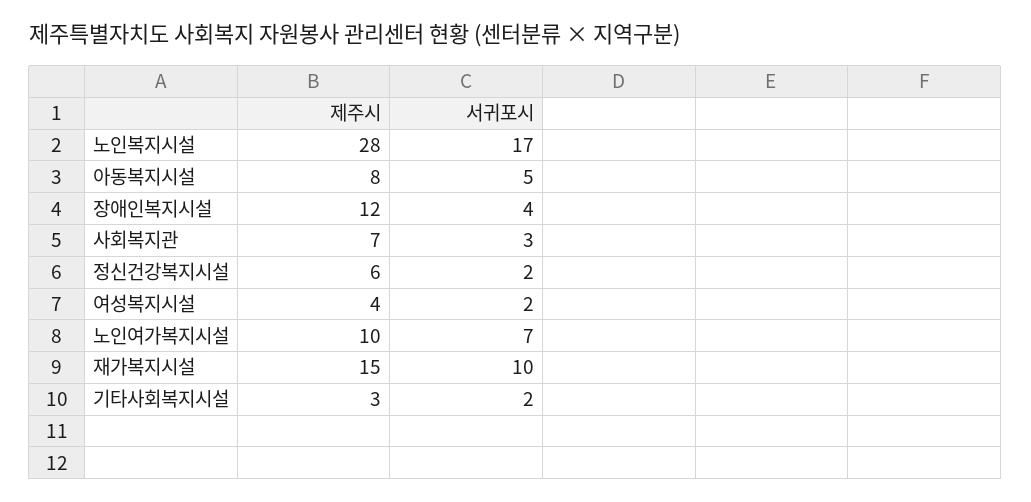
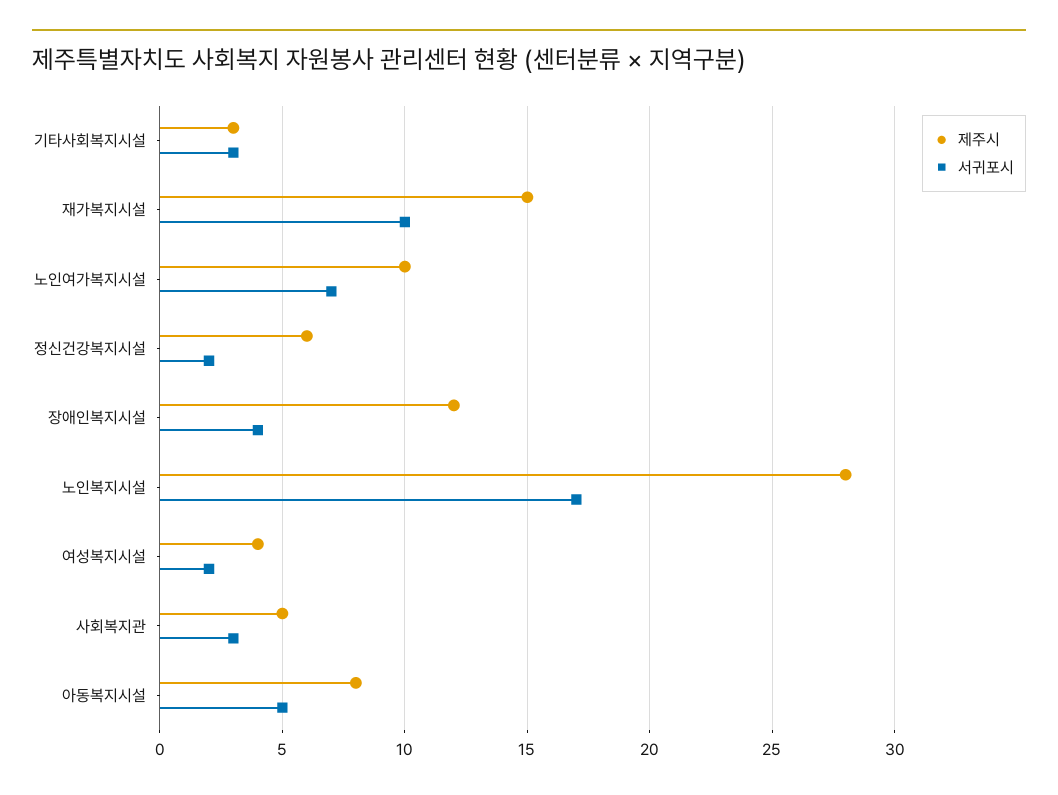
  {
    "제주시": {
      "노인복지시설": 28,
      "아동복지시설": 8,
      "장애인복지시설": 12,
-     "사회복지관": 7,
+     "사회복지관": 5,
      "정신건강복지시설": 6,
      "여성복지시설": 4,
      "노인여가복지시설": 10,
      "재가복지시설": 15,
      "기타사회복지시설": 3
    },
    "서귀포시": {
      "노인복지시설": 17,
      "아동복지시설": 5,
      "장애인복지시설": 4,
      "사회복지관": 3,
      "정신건강복지시설": 2,
      "여성복지시설": 2,
      "노인여가복지시설": 7,
      "재가복지시설": 10,
-     "기타사회복지시설": 2
+     "기타사회복지시설": 3
    }
  }

